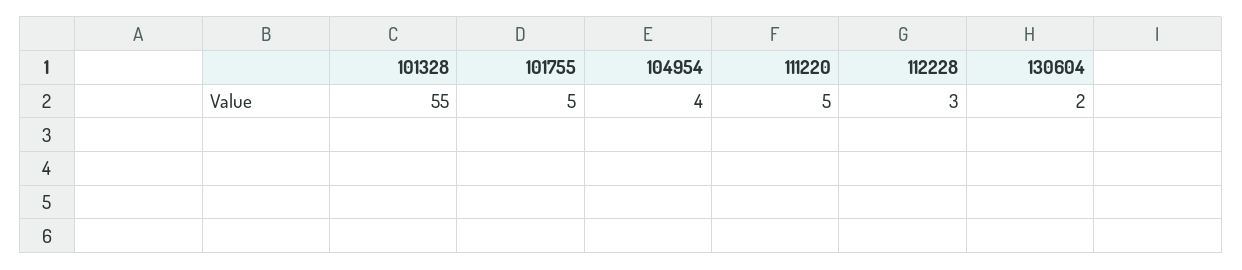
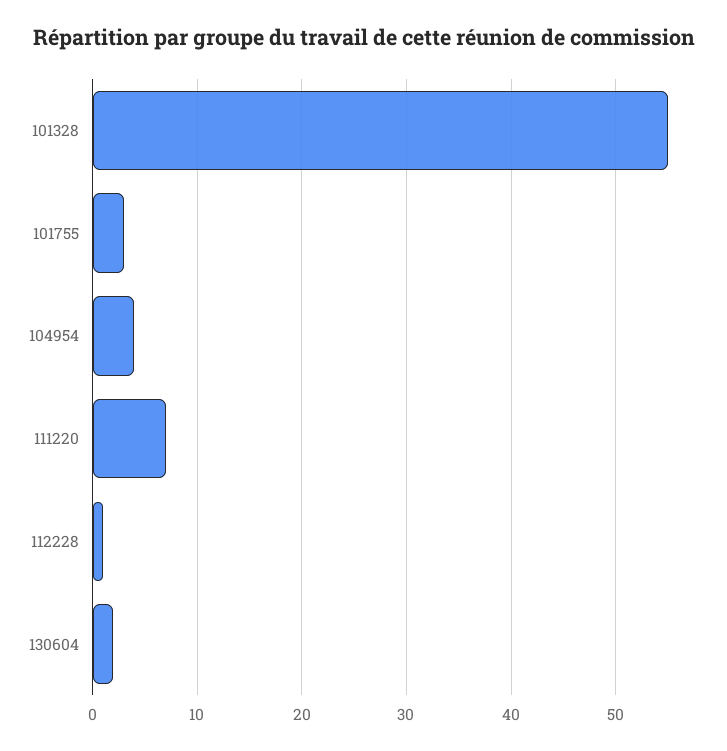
  {
    "101328": 55,
-   "101755": 5,
+   "101755": 3,
    "104954": 4,
-   "111220": 5,
+   "111220": 7,
-   "112228": 3,
+   "112228": 1,
    "130604": 2
  }

